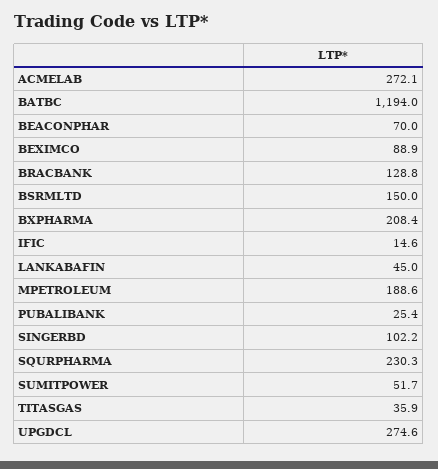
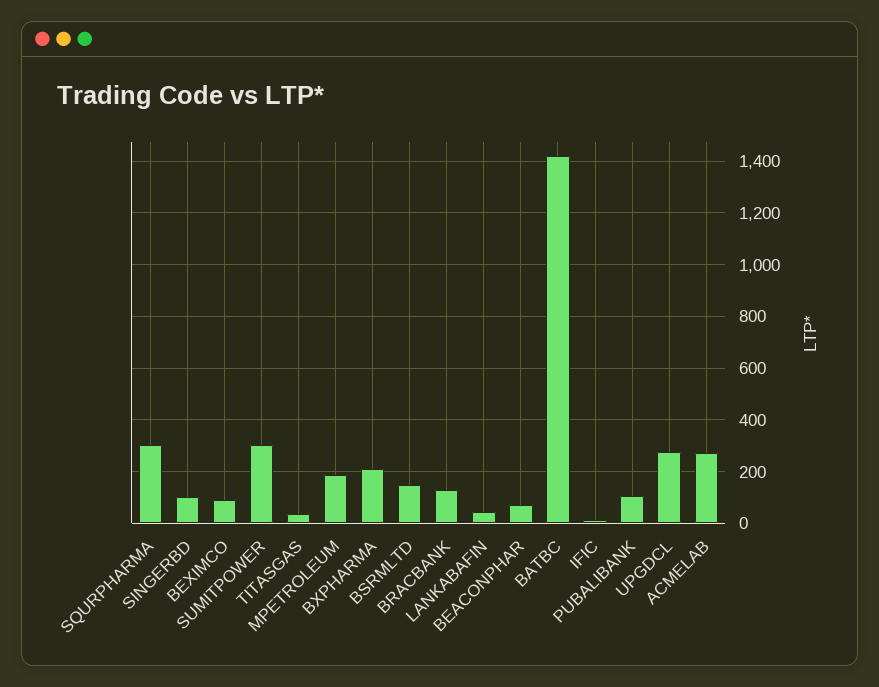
  {
    "ACMELAB": 272.1,
-   "BATBC": 1194,
+   "BATBC": 1425,
    "BEACONPHAR": 70,
    "BEXIMCO": 88.9,
    "BRACBANK": 128.8,
    "BSRMLTD": 150,
    "BXPHARMA": 208.4,
    "IFIC": 14.6,
    "LANKABAFIN": 45,
    "MPETROLEUM": 188.6,
-   "PUBALIBANK": 25.4,
+   "PUBALIBANK": 100,
    "SINGERBD": 102.2,
-   "SQURPHARMA": 230.3,
+   "SQURPHARMA": 300,
-   "SUMITPOWER": 51.7,
+   "SUMITPOWER": 300,
    "TITASGAS": 35.9,
    "UPGDCL": 274.6
  }

